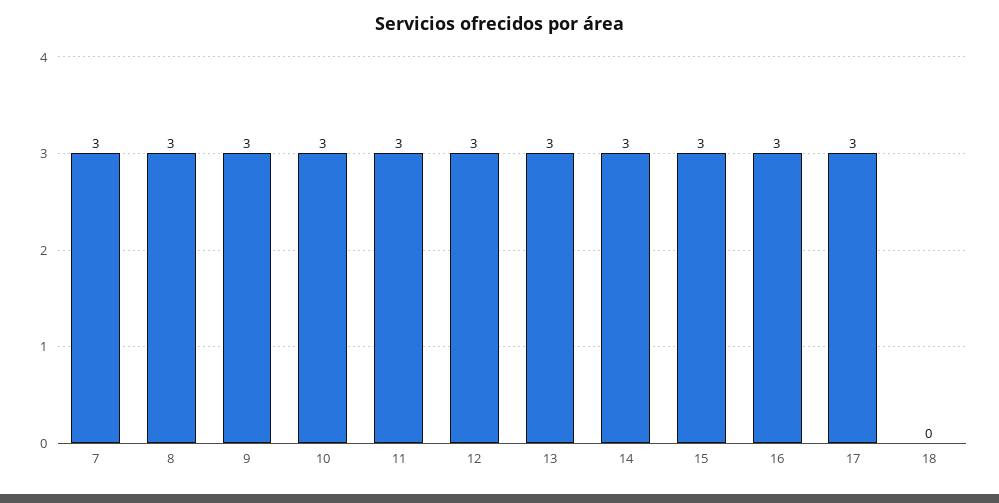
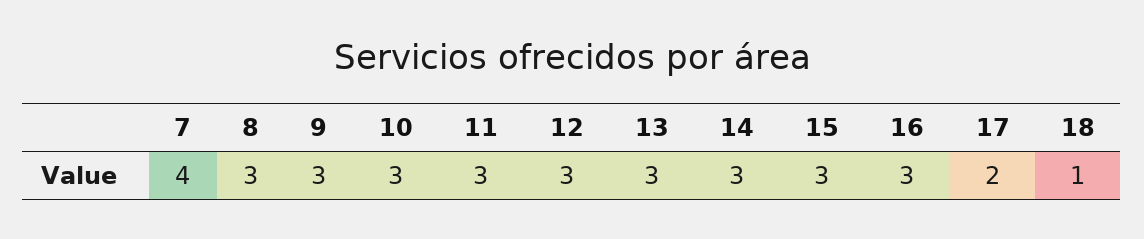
  {
-   "7": 3,
+   "7": 4,
    "8": 3,
    "9": 3,
    "10": 3,
    "11": 3,
    "12": 3,
    "13": 3,
    "14": 3,
    "15": 3,
    "16": 3,
-   "17": 3,
+   "17": 2,
-   "18": 0
+   "18": 1
  }

